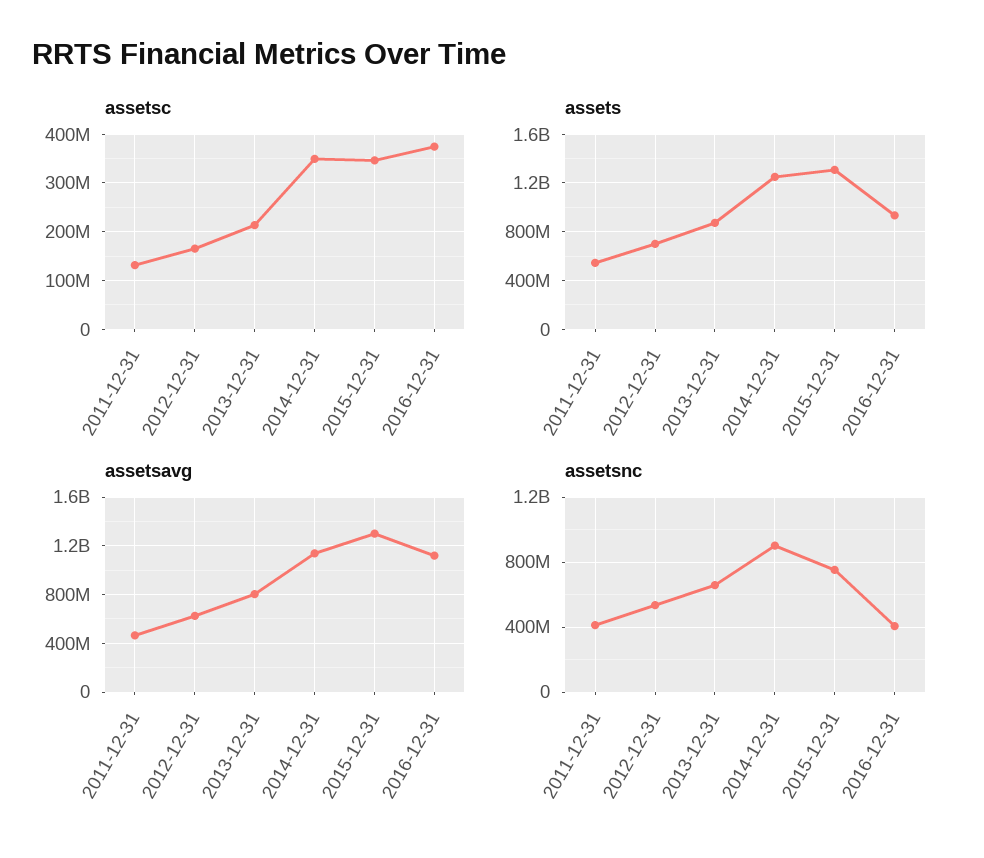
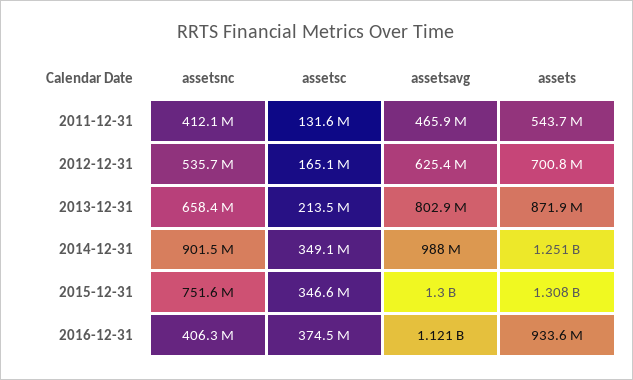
  {
    "assetsc": {
      "2011-12-31": 131600000,
      "2012-12-31": 165100000,
      "2013-12-31": 213500000,
      "2014-12-31": 349100000,
      "2015-12-31": 346600000,
      "2016-12-31": 374500000
    },
    "assets": {
      "2011-12-31": 543700000,
      "2012-12-31": 700800000,
      "2013-12-31": 871900000,
      "2014-12-31": 1251000000,
      "2015-12-31": 1308000000,
      "2016-12-31": 933600000
    },
    "assetsavg": {
      "2011-12-31": 465900000,
      "2012-12-31": 625400000,
      "2013-12-31": 802900000,
-     "2014-12-31": 1150000000,
+     "2014-12-31": 988000000,
      "2015-12-31": 1300000000,
      "2016-12-31": 1121000000
    },
    "assetsnc": {
      "2011-12-31": 412100000,
      "2012-12-31": 535700000,
      "2013-12-31": 658400000,
      "2014-12-31": 901500000,
      "2015-12-31": 751600000,
      "2016-12-31": 406300000
    }
  }

